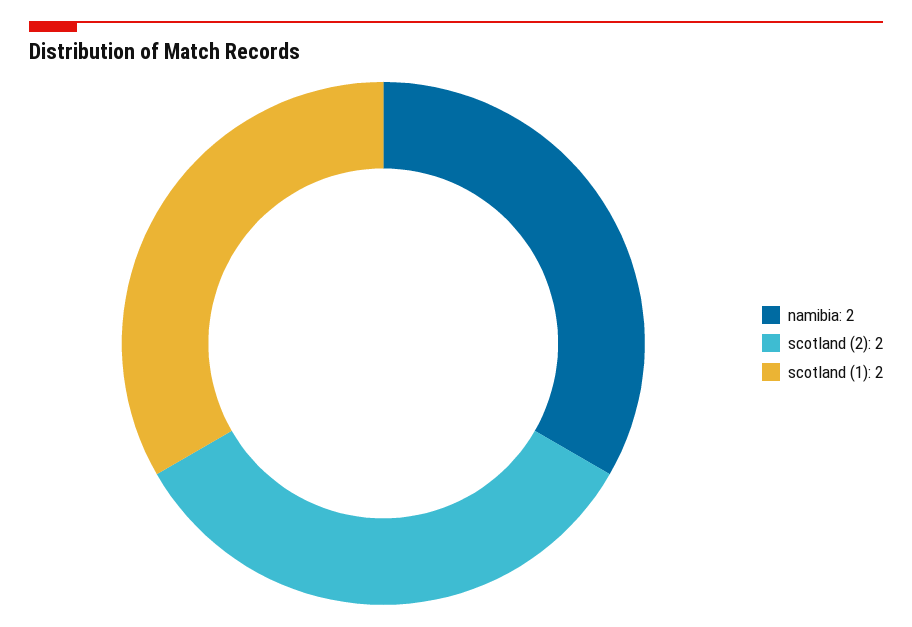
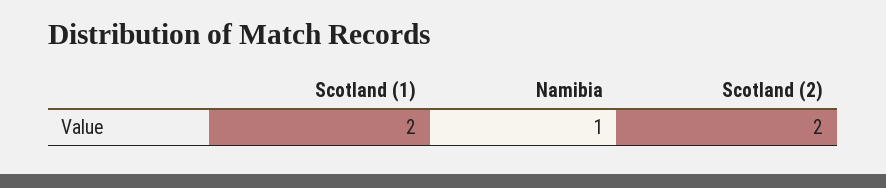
  {
-   "namibia": 2,
+   "namibia": 1,
    "scotland (2)": 2,
    "scotland (1)": 2
  }

